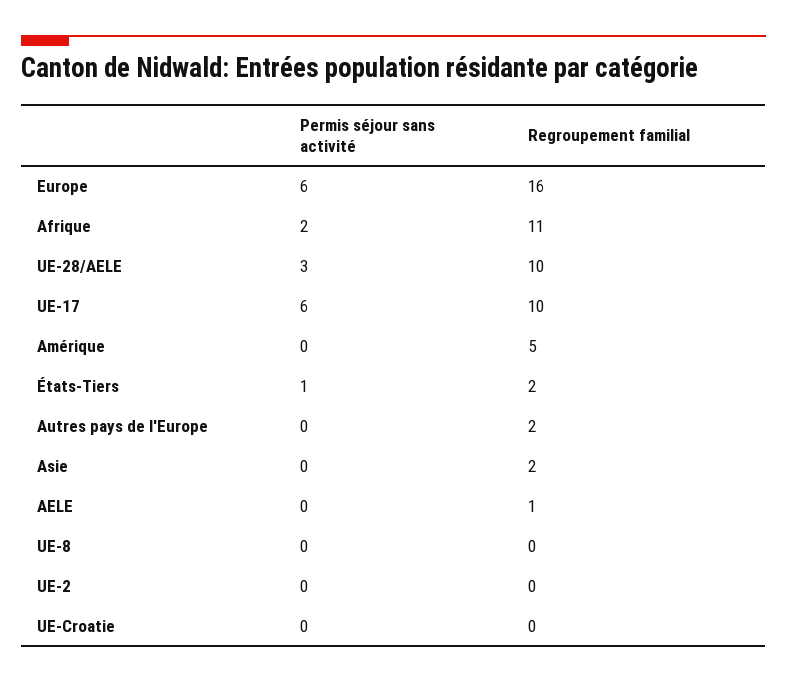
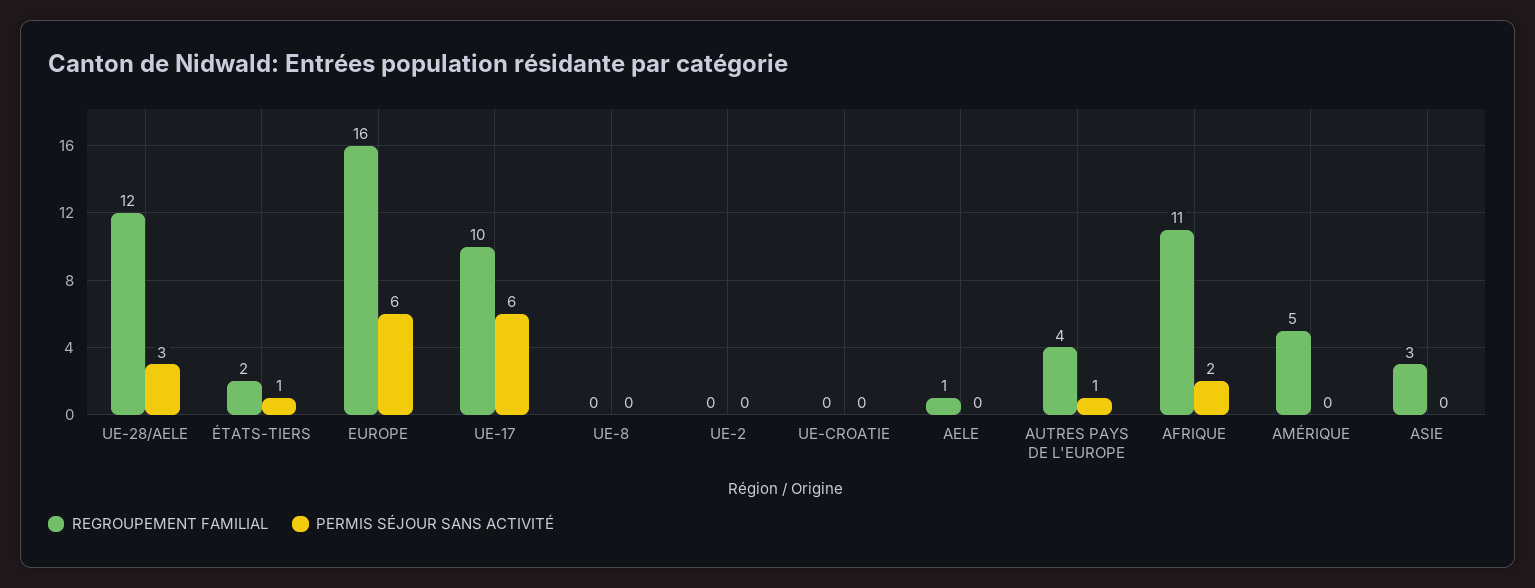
  {
    "Permis séjour sans activité": {
      "Europe": 6,
      "Afrique": 2,
      "UE-28/AELE": 3,
      "UE-17": 6,
      "Amérique": 0,
      "États-Tiers": 1,
-     "Autres pays de l'Europe": 0,
+     "Autres pays de l'Europe": 1,
      "Asie": 0,
      "AELE": 0,
      "UE-8": 0,
      "UE-2": 0,
      "UE-Croatie": 0
    },
    "Regroupement familial": {
      "Europe": 16,
      "Afrique": 11,
-     "UE-28/AELE": 10,
+     "UE-28/AELE": 12,
      "UE-17": 10,
      "Amérique": 5,
      "États-Tiers": 2,
-     "Autres pays de l'Europe": 2,
+     "Autres pays de l'Europe": 4,
-     "Asie": 2,
+     "Asie": 3,
      "AELE": 1,
      "UE-8": 0,
      "UE-2": 0,
      "UE-Croatie": 0
    }
  }

